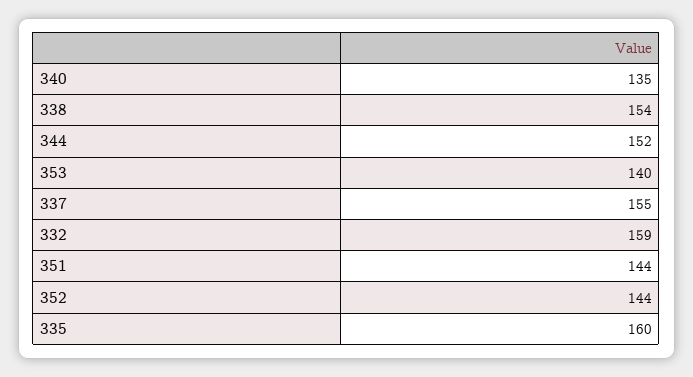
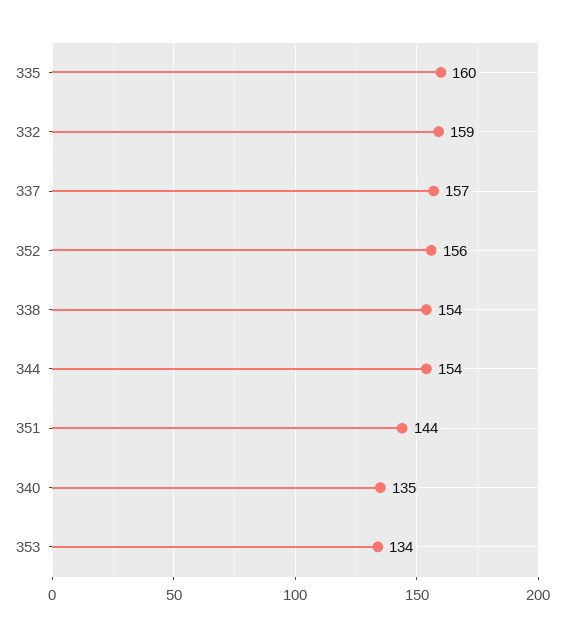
  {
    "340": 135,
    "338": 154,
-   "344": 152,
+   "344": 154,
-   "353": 140,
+   "353": 134,
-   "337": 155,
+   "337": 157,
    "332": 159,
    "351": 144,
-   "352": 144,
+   "352": 156,
    "335": 160
  }

